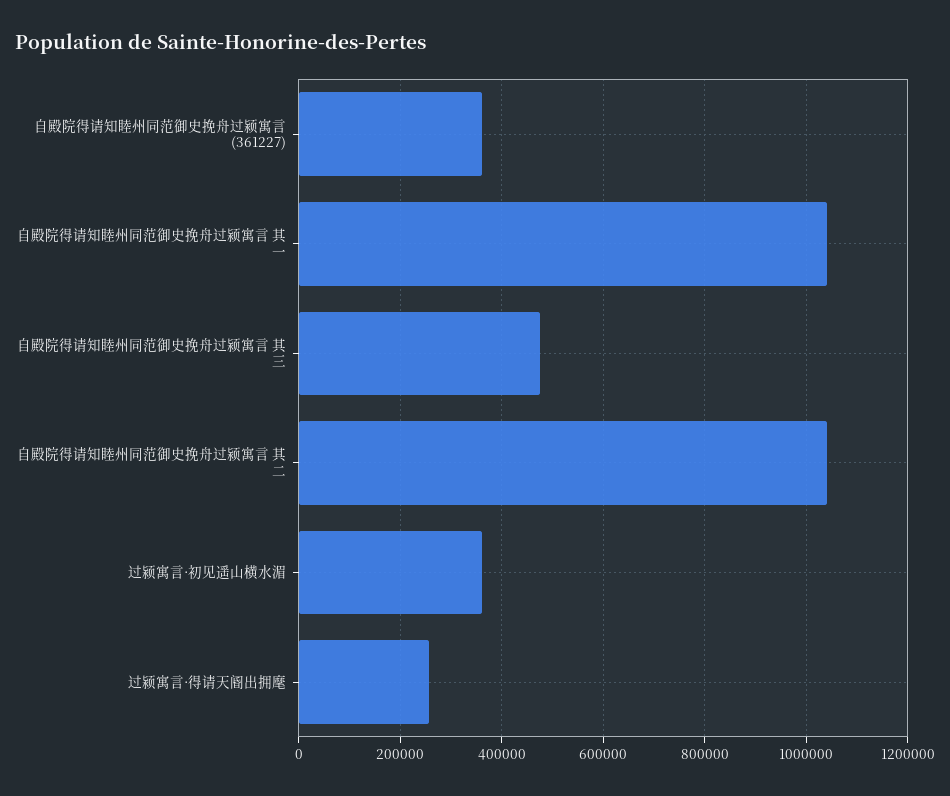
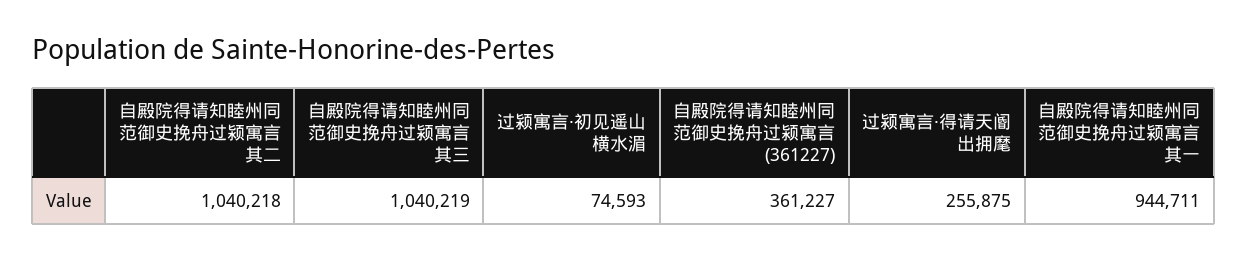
  {
    "自殿院得请知睦州同范御史挽舟过颍寓言 (361227)": 361227,
-   "自殿院得请知睦州同范御史挽舟过颍寓言 其一": 1040000,
+   "自殿院得请知睦州同范御史挽舟过颍寓言 其一": 944711,
-   "自殿院得请知睦州同范御史挽舟过颍寓言 其三": 480000,
+   "自殿院得请知睦州同范御史挽舟过颍寓言 其三": 1040219,
    "自殿院得请知睦州同范御史挽舟过颍寓言 其二": 1040218,
-   "过颍寓言·初见遥山横水湄": 360000,
+   "过颍寓言·初见遥山横水湄": 74593,
    "过颍寓言·得请天阍出拥麾": 255875
  }

